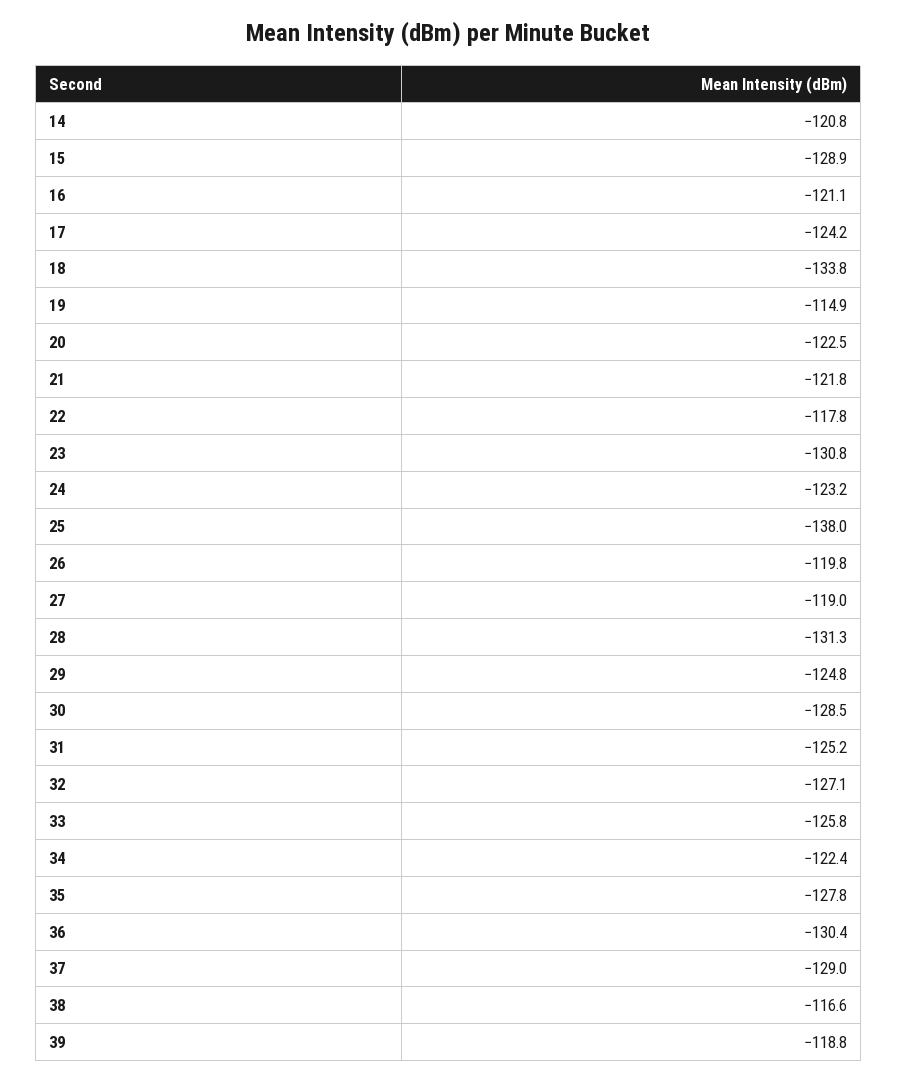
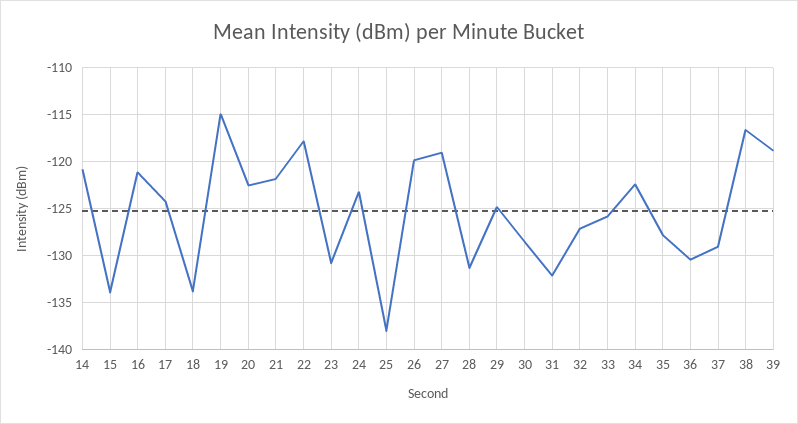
  {
    "14": -120.8,
-   "15": -128.9,
+   "15": -134,
    "16": -121.1,
    "17": -124.2,
    "18": -133.8,
    "19": -114.9,
    "20": -122.5,
    "21": -121.8,
    "22": -117.8,
    "23": -130.8,
    "24": -123.2,
    "25": -138,
    "26": -119.8,
    "27": -119,
    "28": -131.3,
    "29": -124.8,
    "30": -128.5,
-   "31": -125.2,
+   "31": -132,
    "32": -127.1,
    "33": -125.8,
    "34": -122.4,
    "35": -127.8,
    "36": -130.4,
    "37": -129,
    "38": -116.6,
    "39": -118.8
  }

